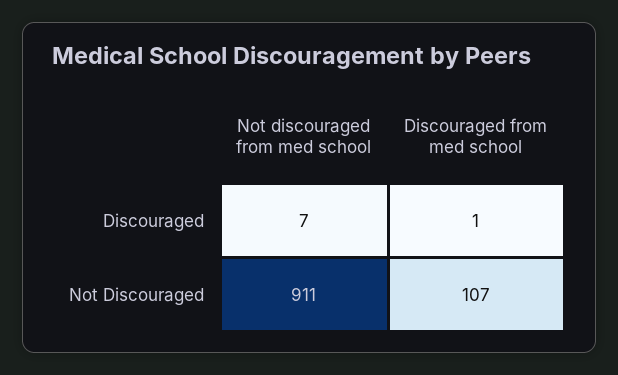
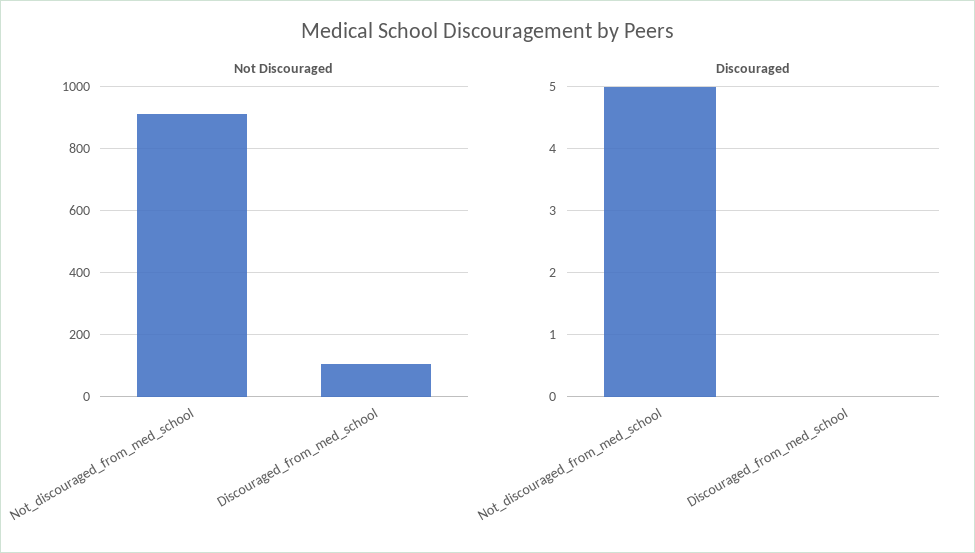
  {
    "Discouraged": {
-     "Not discouraged from med school": 7,
+     "Not discouraged from med school": 5,
-     "Discouraged from med school": 1
+     "Discouraged from med school": 0
    },
    "Not Discouraged": {
      "Not discouraged from med school": 911,
      "Discouraged from med school": 107
    }
  }

